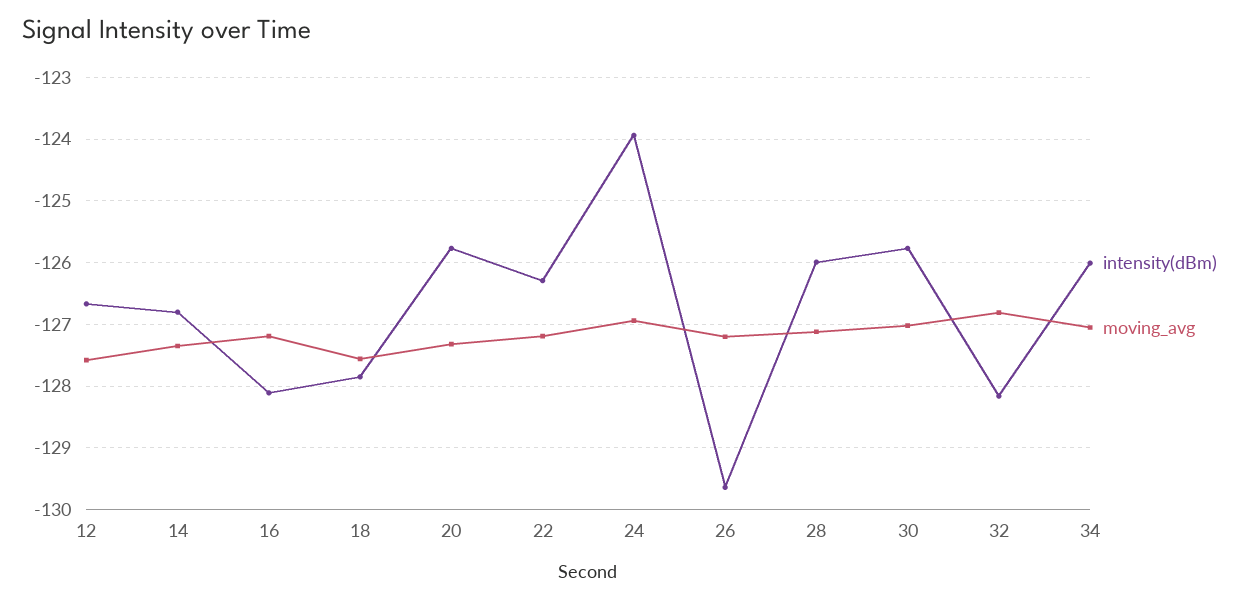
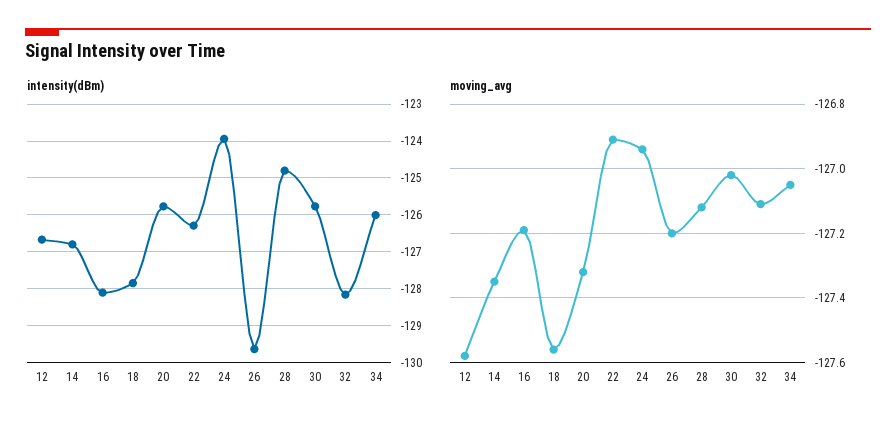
  {
    "intensity(dBm)": {
      "12": -126.7,
      "14": -126.8,
      "16": -128.1,
      "18": -127.9,
      "20": -125.8,
      "22": -126.3,
      "24": -123.9,
      "26": -129.6,
-     "28": -126,
+     "28": -124.8,
      "30": -125.8,
      "32": -128.2,
      "34": -126
    },
    "moving_avg": {
      "12": -127.6,
      "14": -127.35,
      "16": -127.2,
      "18": -127.55,
      "20": -127.3,
-     "22": -127.2,
+     "22": -126.9,
      "24": -126.95,
      "26": -127.2,
      "28": -127.1,
      "30": -127,
-     "32": -126.8,
+     "32": -127.1,
      "34": -127.05
    }
  }

